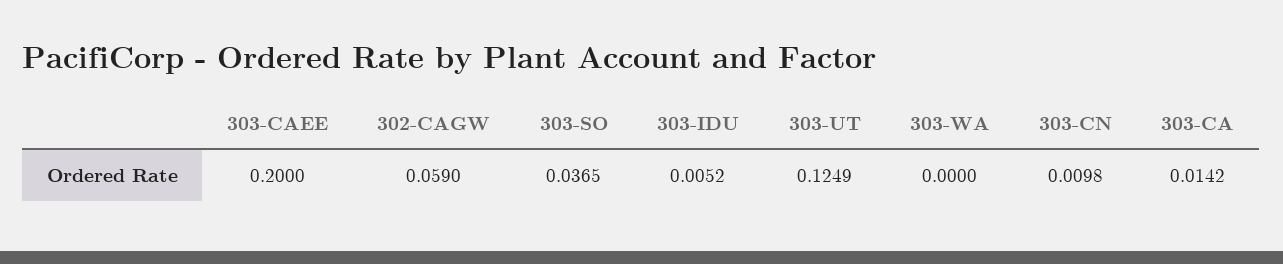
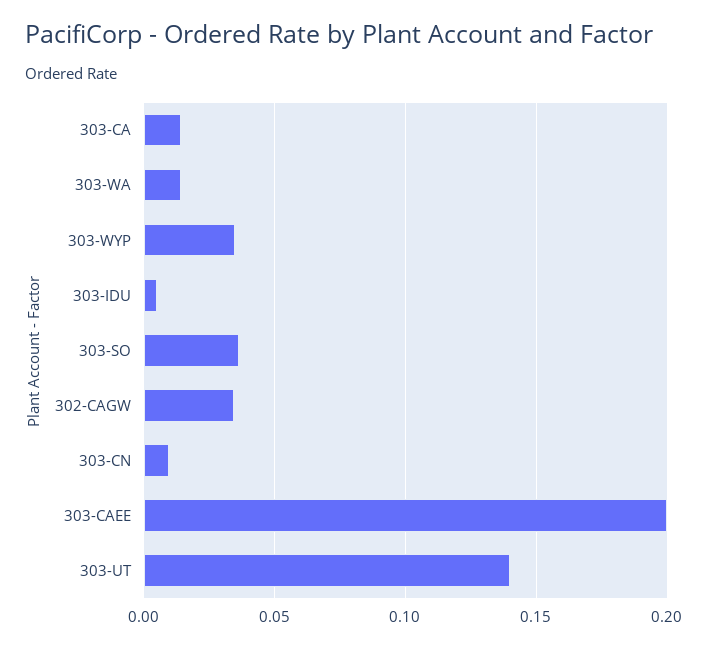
  {
    "303-CAEE": 0.2,
-   "302-CAGW": 0.059,
+   "302-CAGW": 0.035,
    "303-SO": 0.0365,
    "303-IDU": 0.0052,
-   "303-UT": 0.1249,
+   "303-UT": 0.14,
-   "303-WA": 0,
+   "303-WA": 0.015,
    "303-CN": 0.0098,
-   "303-CA": 0.0142
+   "303-CA": 0.0142,
+   "303-WYP": 0.035
  }

